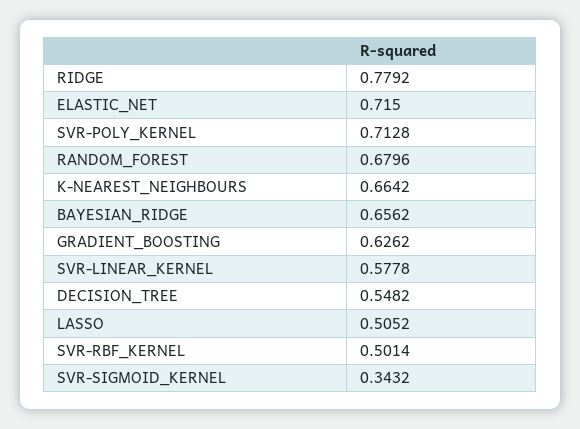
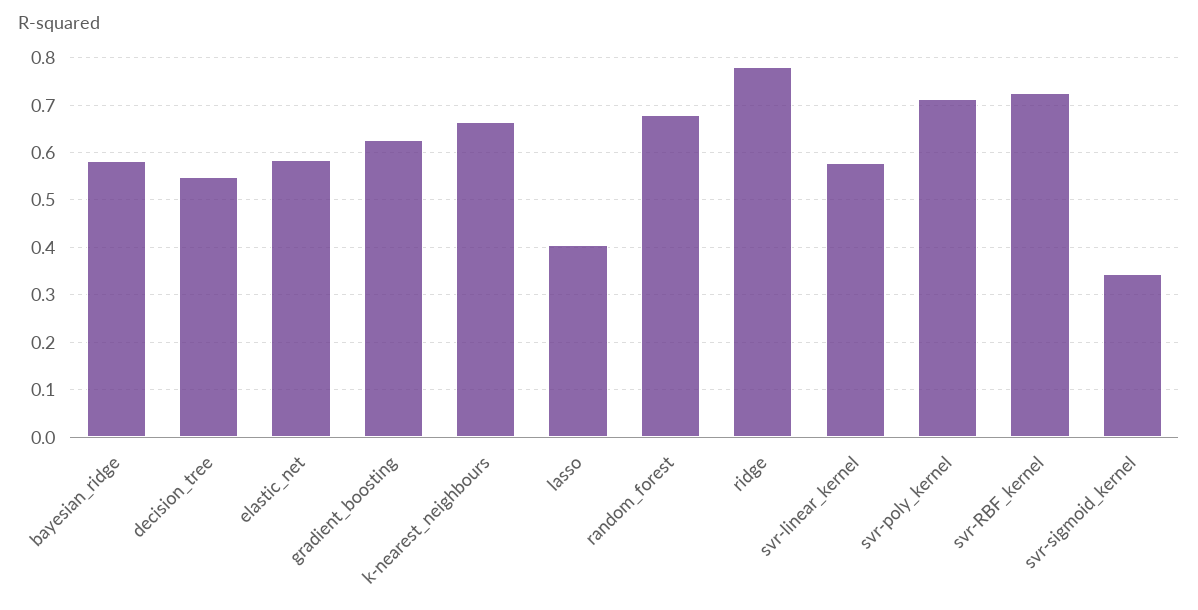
  {
    "RIDGE": 0.7792,
-   "ELASTIC_NET": 0.715,
+   "ELASTIC_NET": 0.58,
    "SVR-POLY_KERNEL": 0.7128,
    "RANDOM_FOREST": 0.6796,
    "K-NEAREST_NEIGHBOURS": 0.6642,
-   "BAYESIAN_RIDGE": 0.6562,
+   "BAYESIAN_RIDGE": 0.58,
    "GRADIENT_BOOSTING": 0.6262,
    "SVR-LINEAR_KERNEL": 0.5778,
    "DECISION_TREE": 0.5482,
-   "LASSO": 0.5052,
+   "LASSO": 0.4,
-   "SVR-RBF_KERNEL": 0.5014,
+   "SVR-RBF_KERNEL": 0.72,
    "SVR-SIGMOID_KERNEL": 0.3432
  }

